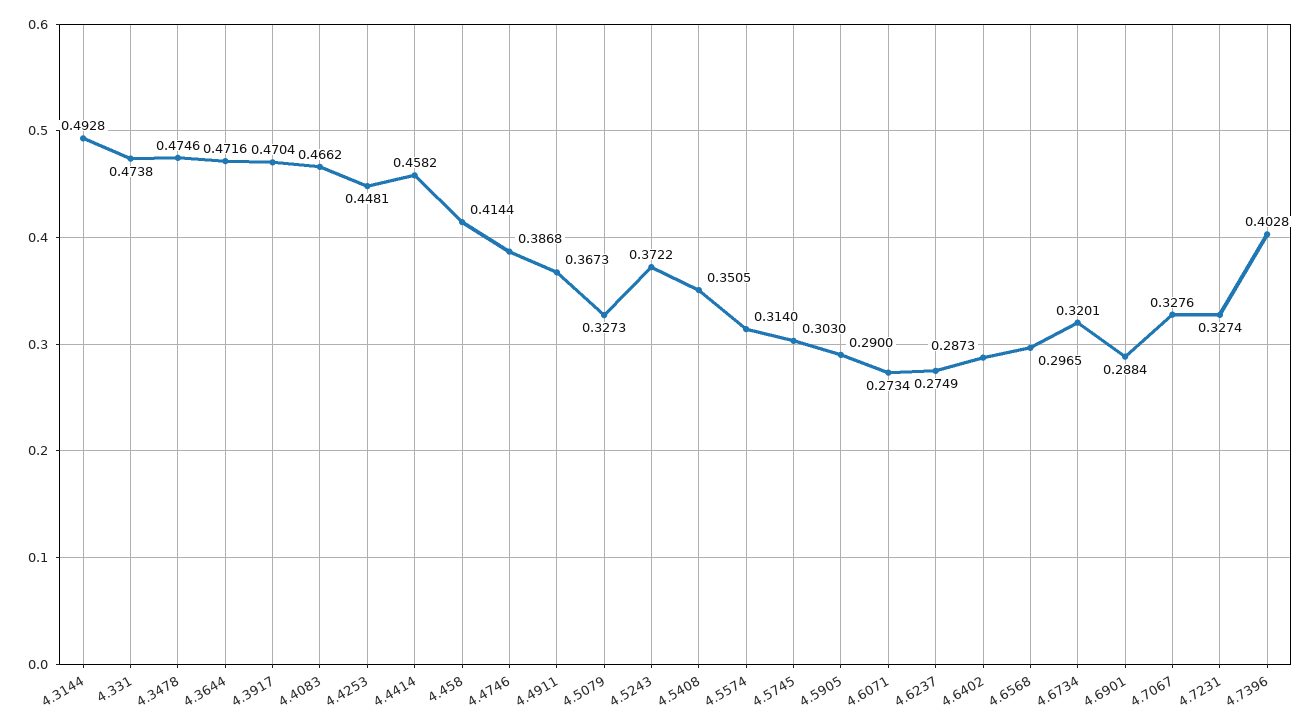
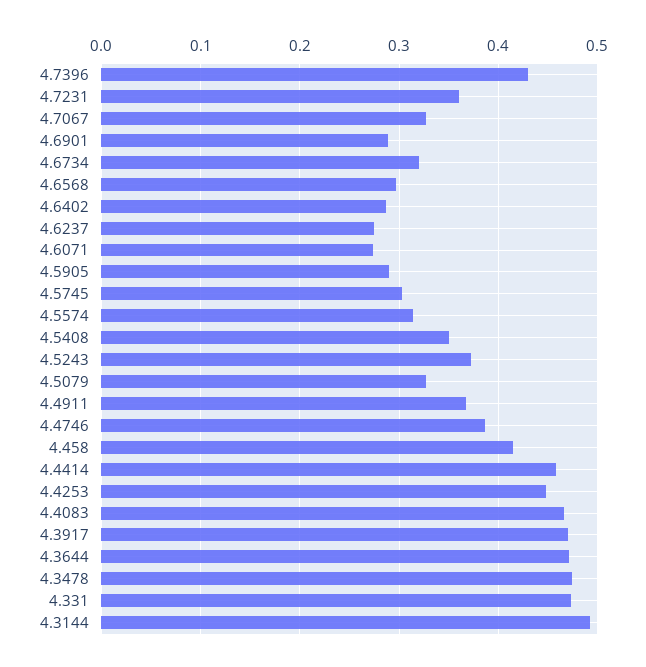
  {
    "4.3144": 0.4928,
    "4.331": 0.4738,
    "4.3478": 0.4746,
    "4.3644": 0.4716,
    "4.3917": 0.4704,
    "4.4083": 0.4662,
    "4.4253": 0.4481,
    "4.4414": 0.4582,
    "4.458": 0.4144,
    "4.4746": 0.3868,
    "4.4911": 0.3673,
    "4.5079": 0.3273,
    "4.5243": 0.3722,
    "4.5408": 0.3505,
    "4.5574": 0.314,
    "4.5745": 0.303,
    "4.5905": 0.29,
    "4.6071": 0.2734,
    "4.6237": 0.2749,
    "4.6402": 0.2873,
    "4.6568": 0.2965,
    "4.6734": 0.3201,
    "4.6901": 0.2884,
    "4.7067": 0.3276,
-   "4.7231": 0.3274,
+   "4.7231": 0.36,
-   "4.7396": 0.4028
+   "4.7396": 0.43
  }

